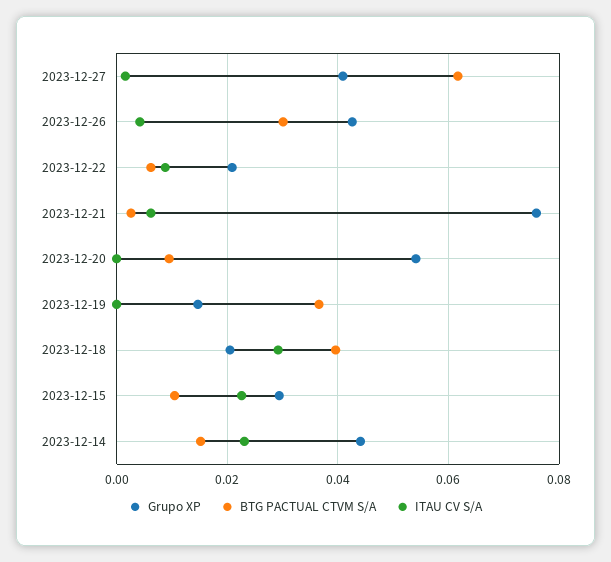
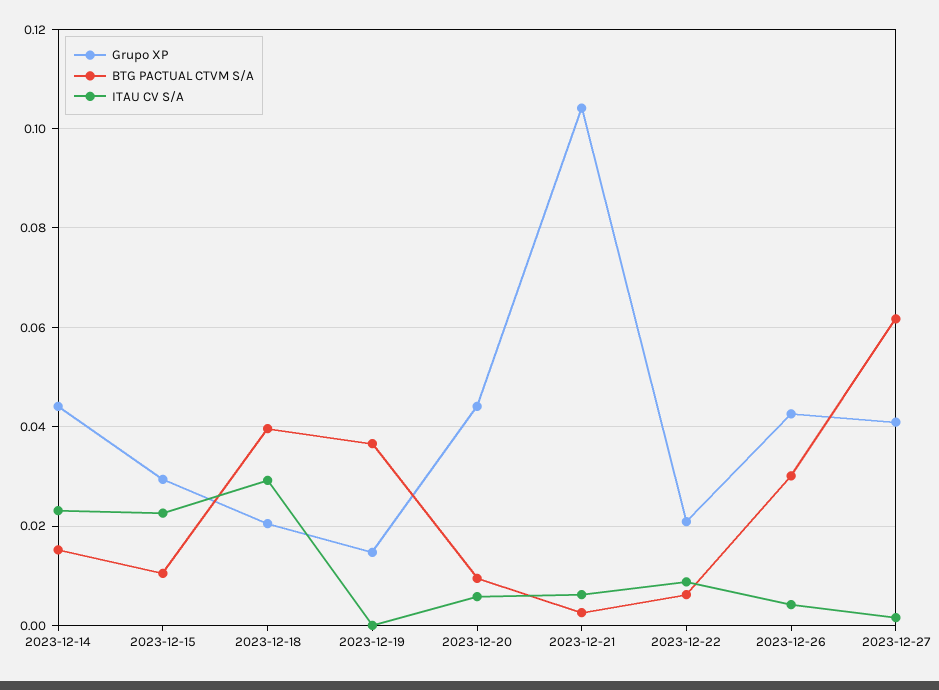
  {
    "Grupo XP": {
      "2023-12-27": 0.04,
      "2023-12-26": 0.042,
      "2023-12-22": 0.02,
-     "2023-12-21": 0.076,
+     "2023-12-21": 0.104,
-     "2023-12-20": 0.054,
+     "2023-12-20": 0.044,
      "2023-12-19": 0.014,
      "2023-12-18": 0.02,
      "2023-12-15": 0.03,
      "2023-12-14": 0.044
    },
    "BTG PACTUAL CTVM S/A": {
      "2023-12-27": 0.062,
      "2023-12-26": 0.03,
      "2023-12-22": 0.006,
      "2023-12-21": 0.002,
      "2023-12-20": 0.01,
      "2023-12-19": 0.036,
      "2023-12-18": 0.04,
      "2023-12-15": 0.01,
      "2023-12-14": 0.016
    },
    "ITAU CV S/A": {
      "2023-12-27": 0.002,
      "2023-12-26": 0.004,
      "2023-12-22": 0.008,
      "2023-12-21": 0.006,
-     "2023-12-20": 0,
+     "2023-12-20": 0.006,
      "2023-12-19": 0,
      "2023-12-18": 0.03,
      "2023-12-15": 0.022,
      "2023-12-14": 0.024
    }
  }

